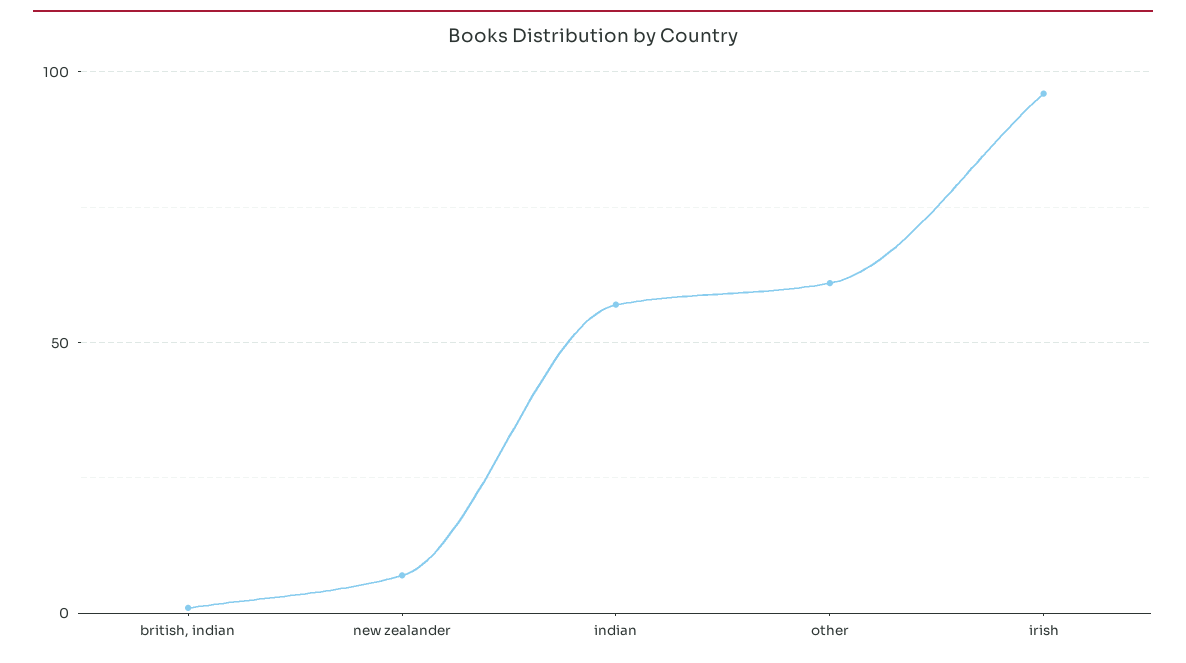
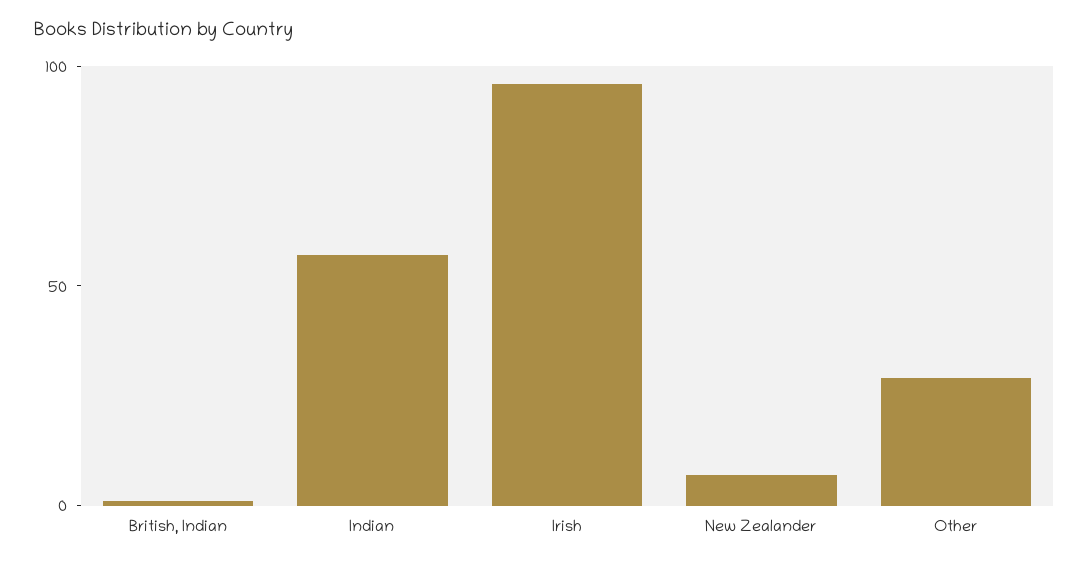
  {
    "british, indian": 0,
    "new zealander": 5,
    "indian": 55,
-   "other": 60,
+   "other": 30,
    "irish": 95
  }

